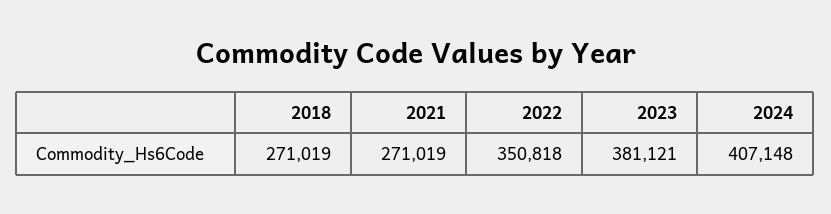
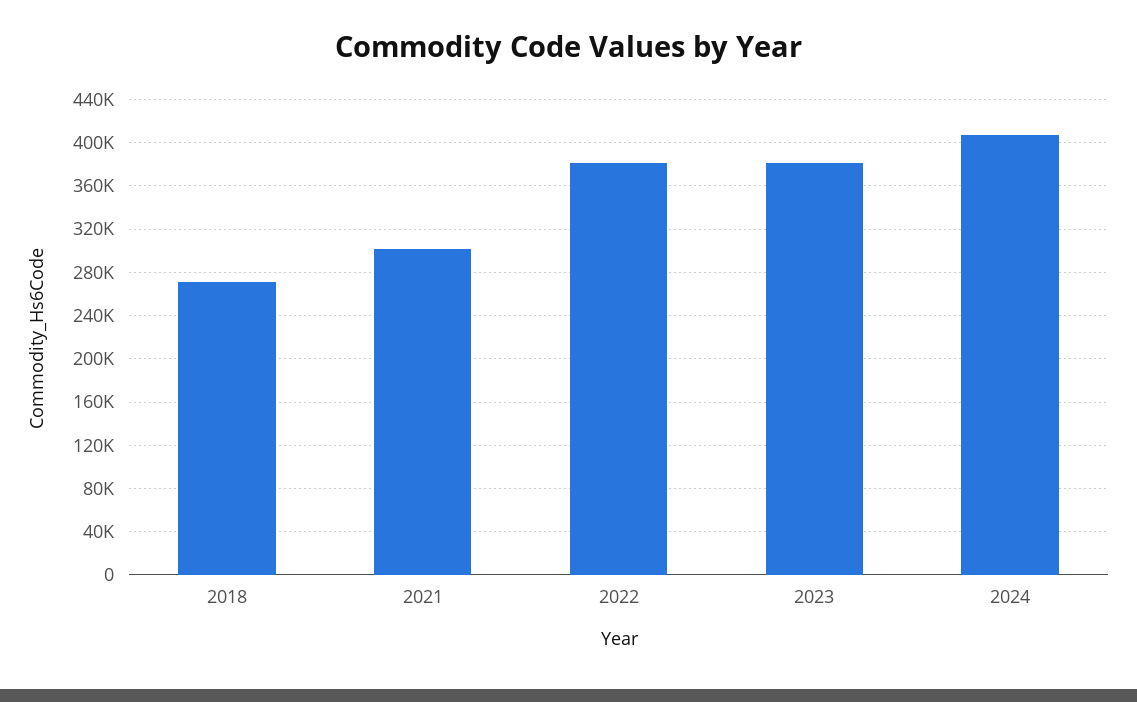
  {
    "2018": 271019,
-   "2021": 271019,
+   "2021": 300000,
-   "2022": 350818,
+   "2022": 380000,
    "2023": 381121,
    "2024": 407148
  }

